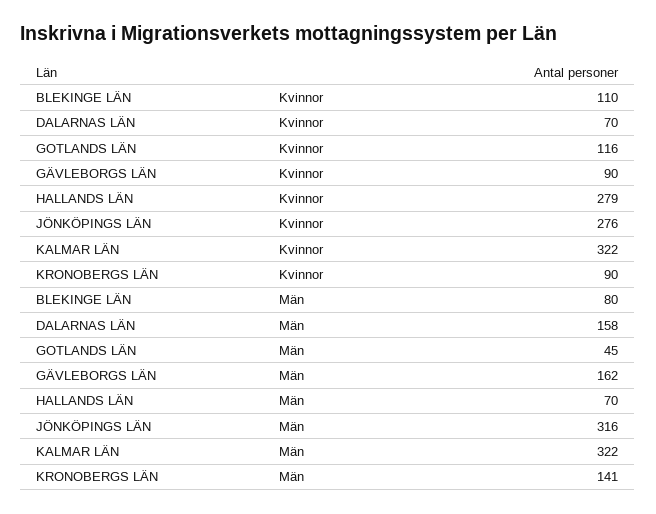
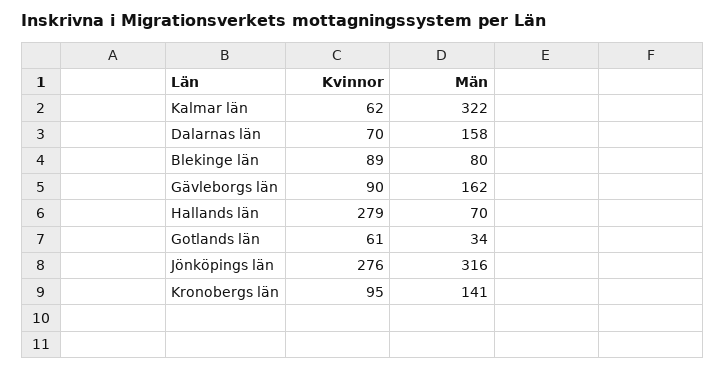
  {
    "BLEKINGE LÄN": {
-     "Kvinnor": 110,
+     "Kvinnor": 89,
      "Män": 80
    },
    "DALARNAS LÄN": {
      "Kvinnor": 70,
      "Män": 158
    },
    "GOTLANDS LÄN": {
-     "Kvinnor": 116,
+     "Kvinnor": 61,
-     "Män": 45
+     "Män": 34
    },
    "GÄVLEBORGS LÄN": {
      "Kvinnor": 90,
      "Män": 162
    },
    "HALLANDS LÄN": {
      "Kvinnor": 279,
      "Män": 70
    },
    "JÖNKÖPINGS LÄN": {
      "Kvinnor": 276,
      "Män": 316
    },
    "KALMAR LÄN": {
-     "Kvinnor": 322,
+     "Kvinnor": 62,
      "Män": 322
    },
    "KRONOBERGS LÄN": {
-     "Kvinnor": 90,
+     "Kvinnor": 95,
      "Män": 141
    }
  }

